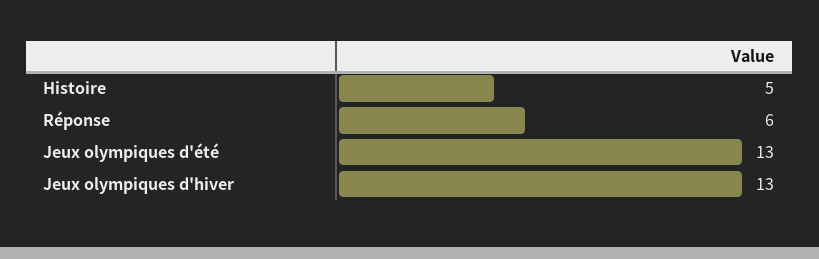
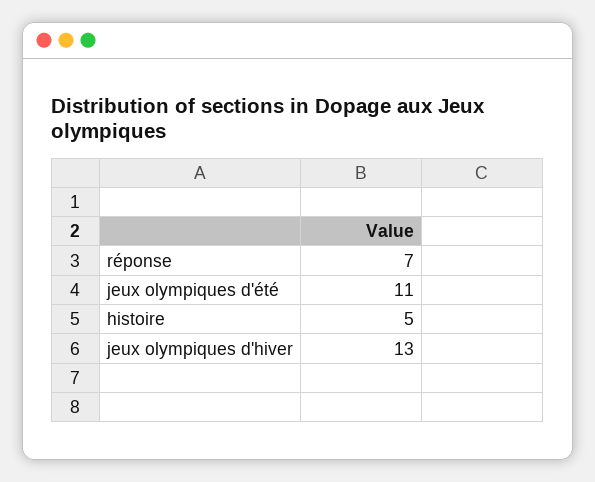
  {
    "Histoire": 5,
-   "Réponse": 6,
+   "Réponse": 7,
-   "Jeux olympiques d'été": 13,
+   "Jeux olympiques d'été": 11,
    "Jeux olympiques d'hiver": 13
  }

